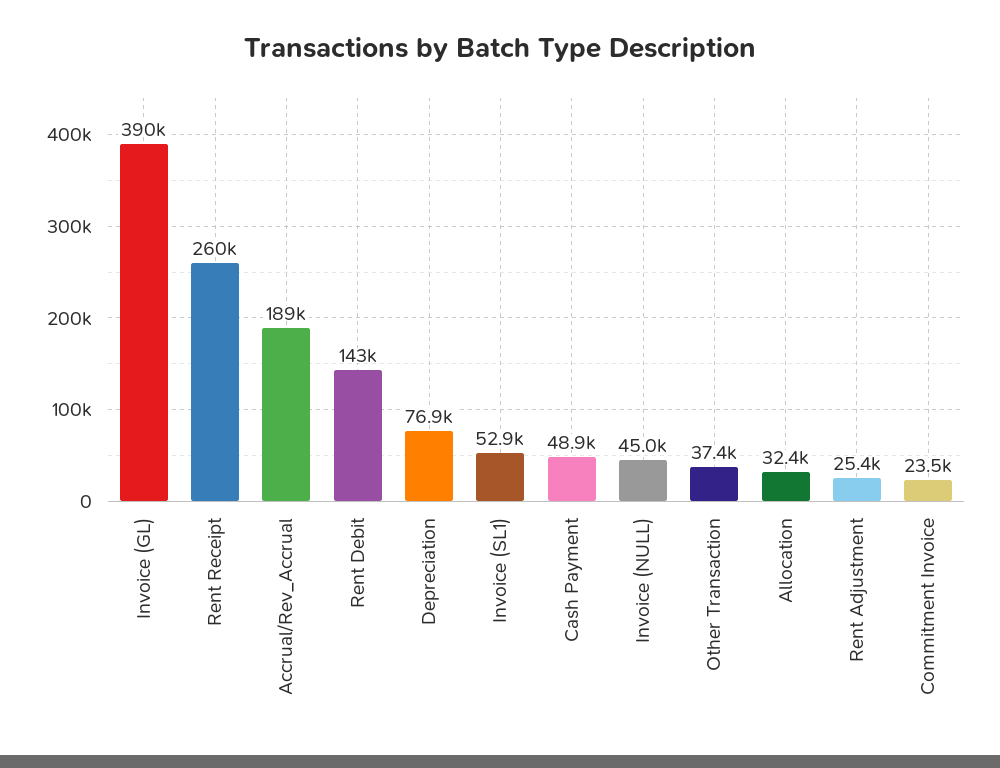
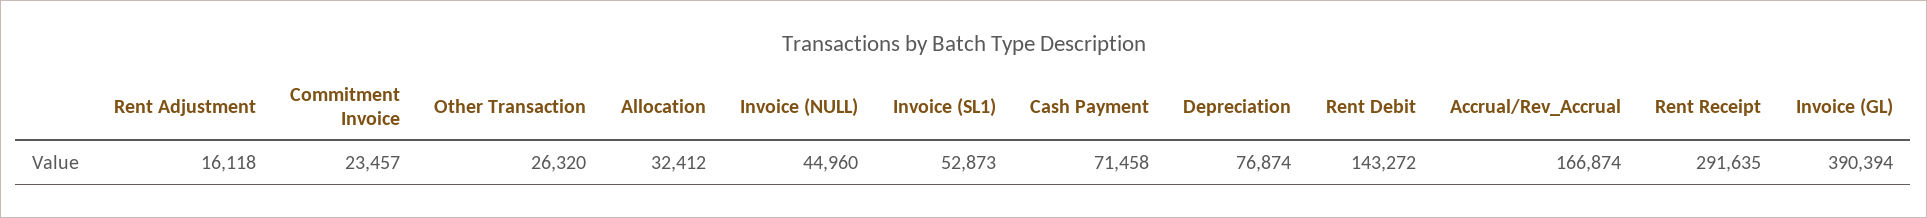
  {
    "Invoice (GL)": 390394,
-   "Rent Receipt": 260000,
+   "Rent Receipt": 291635,
-   "Accrual/Rev_Accrual": 189000,
+   "Accrual/Rev_Accrual": 166874,
    "Rent Debit": 143272,
    "Depreciation": 76874,
    "Invoice (SL1)": 52873,
-   "Cash Payment": 48900,
+   "Cash Payment": 71458,
    "Invoice (NULL)": 44960,
-   "Other Transaction": 37400,
+   "Other Transaction": 26320,
    "Allocation": 32412,
-   "Rent Adjustment": 25400,
+   "Rent Adjustment": 16118,
    "Commitment Invoice": 23457
  }

